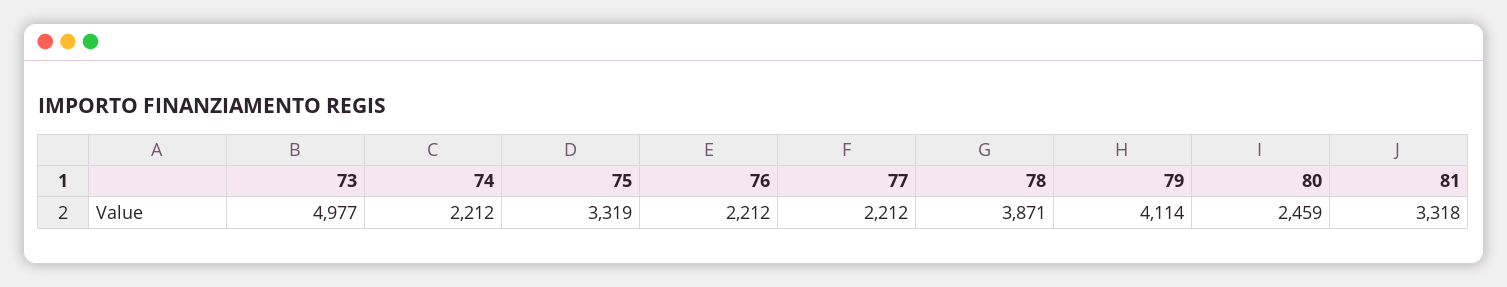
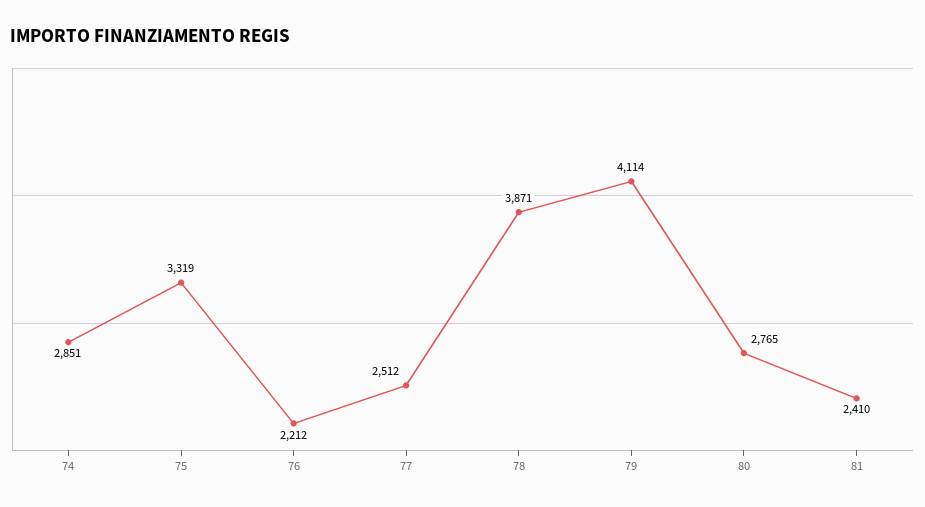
  {
-   "73": 4977,
-   "74": 2212,
+   "74": 2851,
    "75": 3319,
    "76": 2212,
-   "77": 2212,
+   "77": 2512,
    "78": 3871,
    "79": 4114,
-   "80": 2459,
+   "80": 2765,
-   "81": 3318
+   "81": 2410
  }

